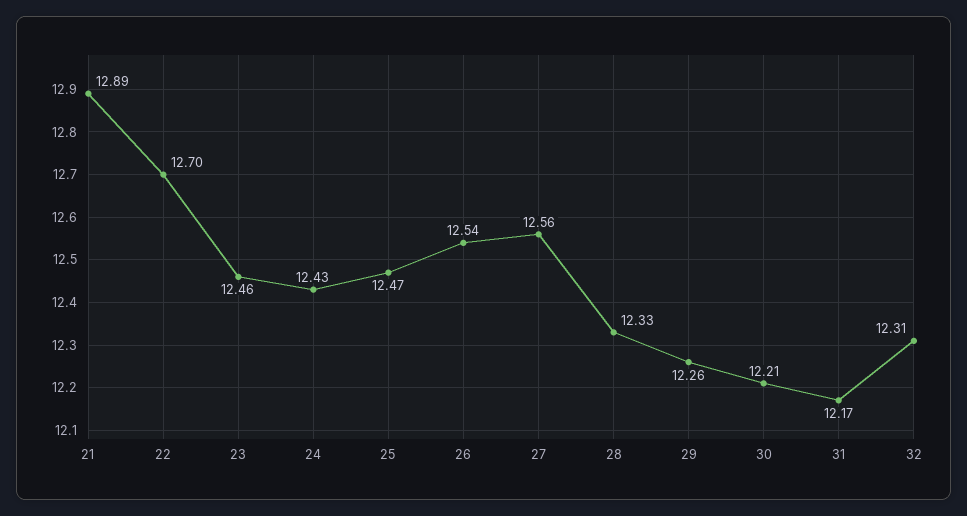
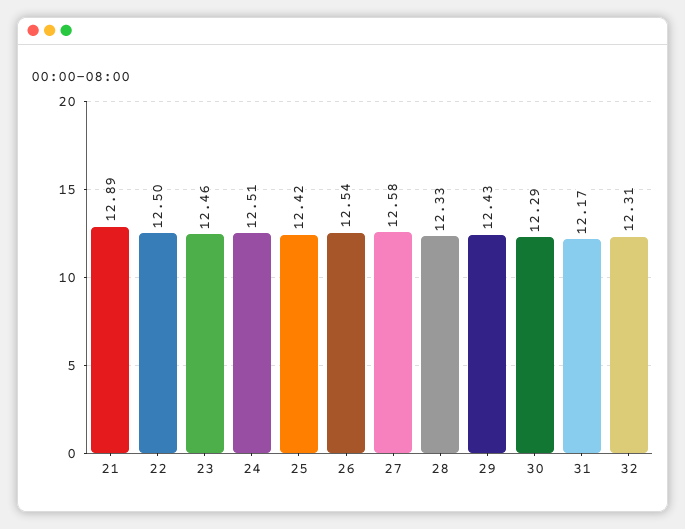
  {
    "21": 12.89,
-   "22": 12.7,
+   "22": 12.5,
    "23": 12.46,
-   "24": 12.43,
+   "24": 12.51,
-   "25": 12.47,
+   "25": 12.42,
    "26": 12.54,
-   "27": 12.56,
+   "27": 12.58,
    "28": 12.33,
-   "29": 12.26,
+   "29": 12.43,
-   "30": 12.21,
+   "30": 12.29,
    "31": 12.17,
    "32": 12.31
  }

